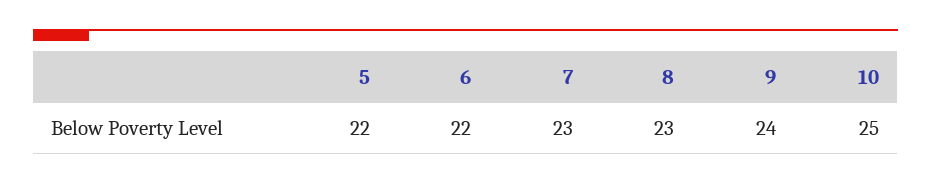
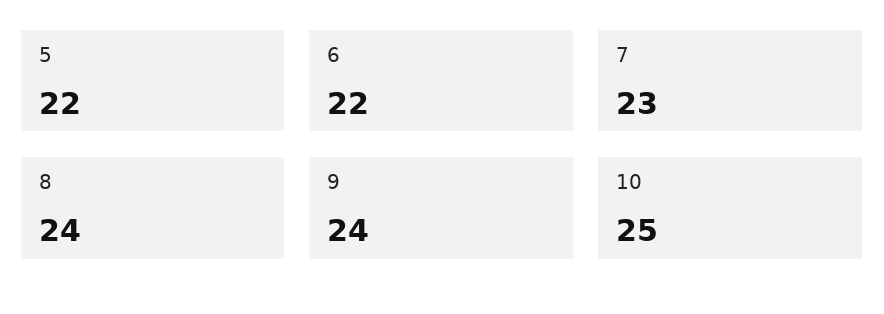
  {
    "5": 22,
    "6": 22,
    "7": 23,
-   "8": 23,
+   "8": 24,
    "9": 24,
    "10": 25
  }

